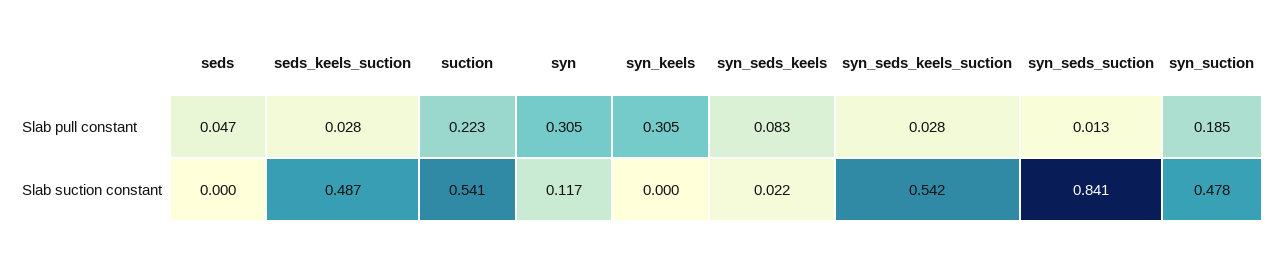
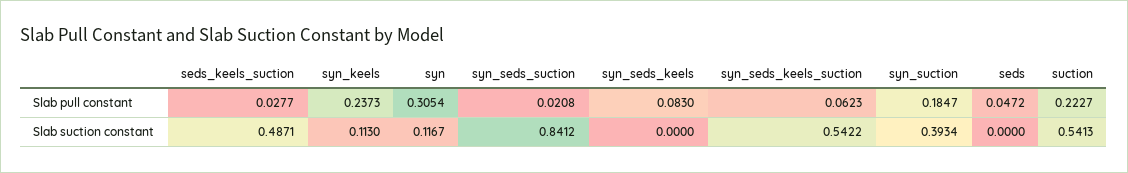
  {
    "seds": {
      "Slab pull constant": 0.0472,
      "Slab suction constant": 0
    },
    "seds_keels_suction": {
      "Slab pull constant": 0.0277,
      "Slab suction constant": 0.4871
    },
    "suction": {
      "Slab pull constant": 0.2227,
      "Slab suction constant": 0.5413
    },
    "syn": {
      "Slab pull constant": 0.3054,
      "Slab suction constant": 0.1167
    },
    "syn_keels": {
-     "Slab pull constant": 0.305,
+     "Slab pull constant": 0.2373,
-     "Slab suction constant": 0
+     "Slab suction constant": 0.113
    },
    "syn_seds_keels": {
      "Slab pull constant": 0.083,
-     "Slab suction constant": 0.022
+     "Slab suction constant": 0
    },
    "syn_seds_keels_suction": {
-     "Slab pull constant": 0.028,
+     "Slab pull constant": 0.0623,
      "Slab suction constant": 0.5422
    },
    "syn_seds_suction": {
-     "Slab pull constant": 0.013,
+     "Slab pull constant": 0.0208,
      "Slab suction constant": 0.8412
    },
    "syn_suction": {
      "Slab pull constant": 0.1847,
-     "Slab suction constant": 0.478
+     "Slab suction constant": 0.3934
    }
  }

